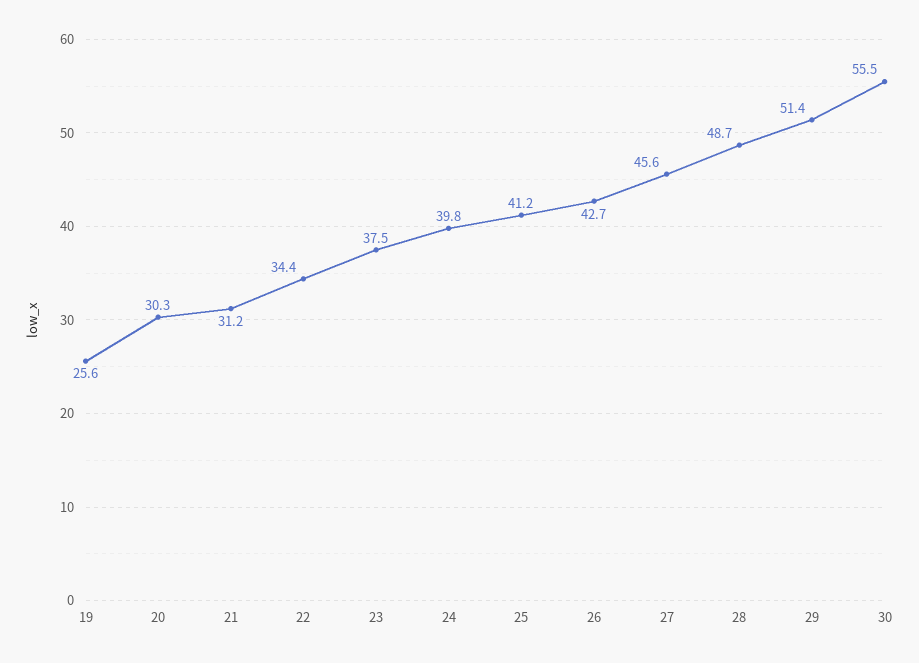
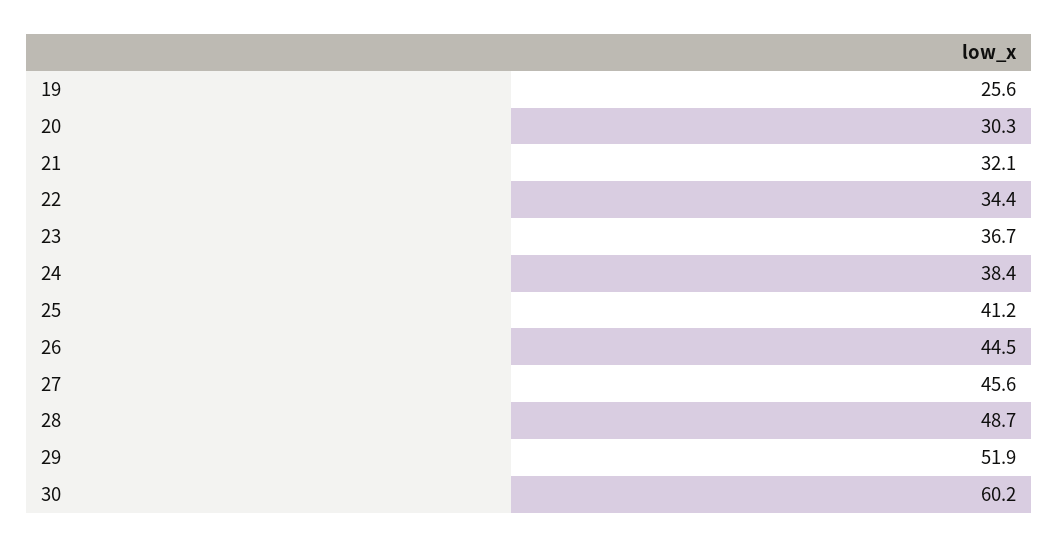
  {
    "19": 25.6,
    "20": 30.3,
-   "21": 31.2,
+   "21": 32.1,
    "22": 34.4,
-   "23": 37.5,
+   "23": 36.7,
-   "24": 39.8,
+   "24": 38.4,
    "25": 41.2,
-   "26": 42.7,
+   "26": 44.5,
    "27": 45.6,
    "28": 48.7,
-   "29": 51.4,
+   "29": 51.9,
-   "30": 55.5
+   "30": 60.2
  }

